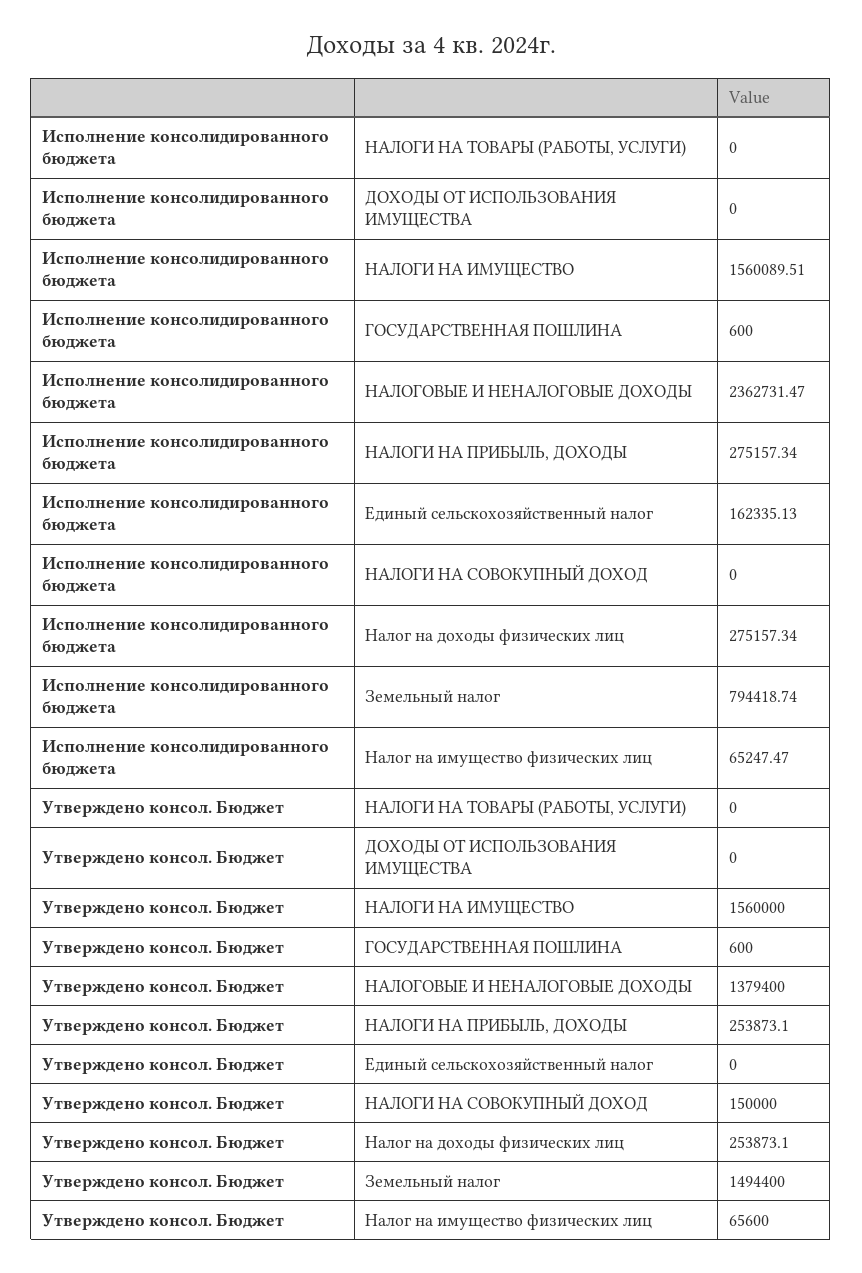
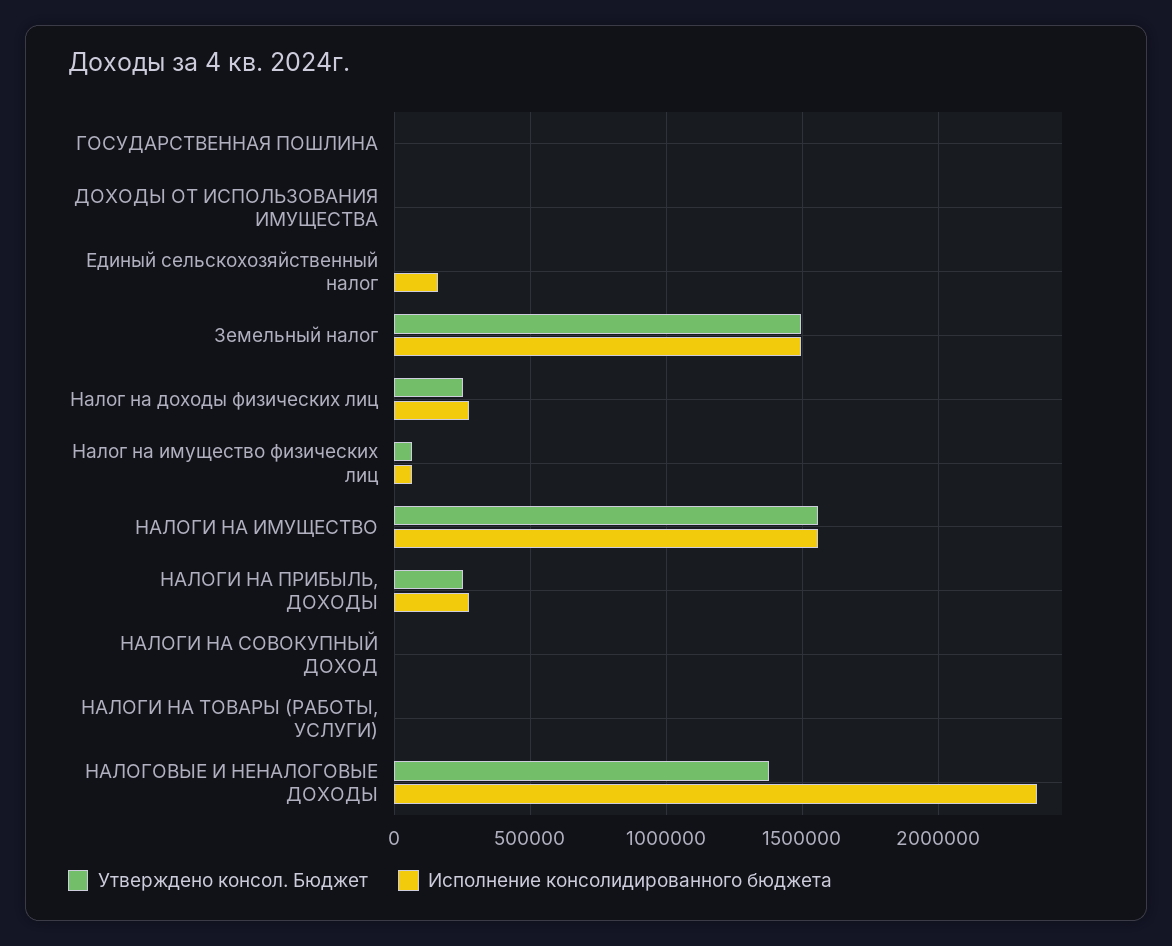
  {
    "Исполнение консолидированного бюджета": {
      "НАЛОГИ НА ТОВАРЫ (РАБОТЫ, УСЛУГИ)": 0,
      "ДОХОДЫ ОТ ИСПОЛЬЗОВАНИЯ ИМУЩЕСТВА": 0,
      "НАЛОГИ НА ИМУЩЕСТВО": 1560089.51,
      "ГОСУДАРСТВЕННАЯ ПОШЛИНА": 600,
      "НАЛОГОВЫЕ И НЕНАЛОГОВЫЕ ДОХОДЫ": 2362731.47,
      "НАЛОГИ НА ПРИБЫЛЬ, ДОХОДЫ": 275157.34,
      "Единый сельскохозяйственный налог": 162335.13,
      "НАЛОГИ НА СОВОКУПНЫЙ ДОХОД": 0,
      "Налог на доходы физических лиц": 275157.34,
-     "Земельный налог": 794418.74,
+     "Земельный налог": 1500000,
      "Налог на имущество физических лиц": 65247.47
    },
    "Утверждено консол. Бюджет": {
      "НАЛОГИ НА ТОВАРЫ (РАБОТЫ, УСЛУГИ)": 0,
      "ДОХОДЫ ОТ ИСПОЛЬЗОВАНИЯ ИМУЩЕСТВА": 0,
      "НАЛОГИ НА ИМУЩЕСТВО": 1560000,
      "ГОСУДАРСТВЕННАЯ ПОШЛИНА": 600,
      "НАЛОГОВЫЕ И НЕНАЛОГОВЫЕ ДОХОДЫ": 1379400,
      "НАЛОГИ НА ПРИБЫЛЬ, ДОХОДЫ": 253873.1,
      "Единый сельскохозяйственный налог": 0,
-     "НАЛОГИ НА СОВОКУПНЫЙ ДОХОД": 150000,
+     "НАЛОГИ НА СОВОКУПНЫЙ ДОХОД": 0,
      "Налог на доходы физических лиц": 253873.1,
      "Земельный налог": 1494400,
      "Налог на имущество физических лиц": 65600
    }
  }

